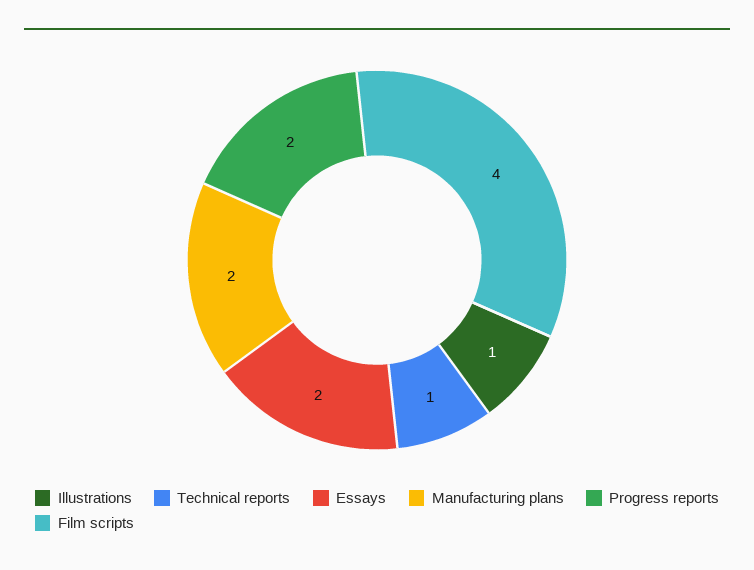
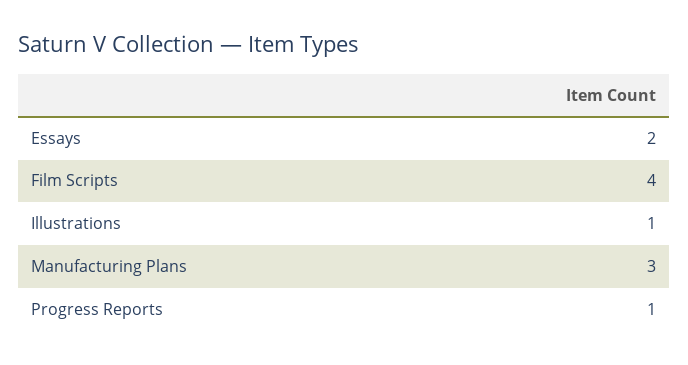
  {
    "Illustrations": 1,
-   "Technical reports": 1,
    "Essays": 2,
-   "Manufacturing plans": 2,
+   "Manufacturing plans": 3,
-   "Progress reports": 2,
+   "Progress reports": 1,
    "Film scripts": 4
  }

